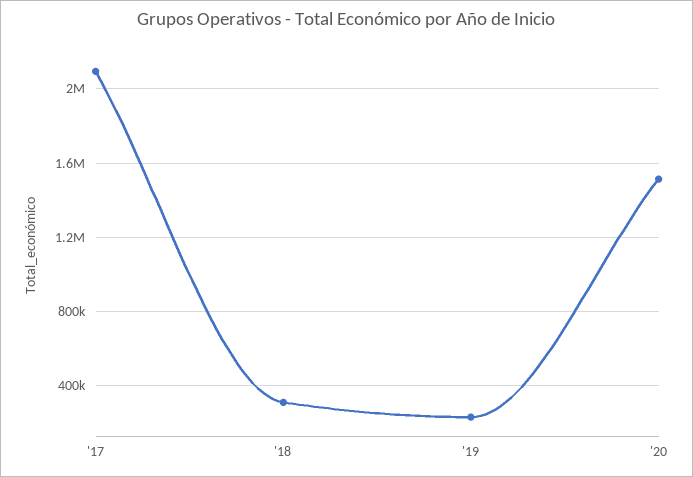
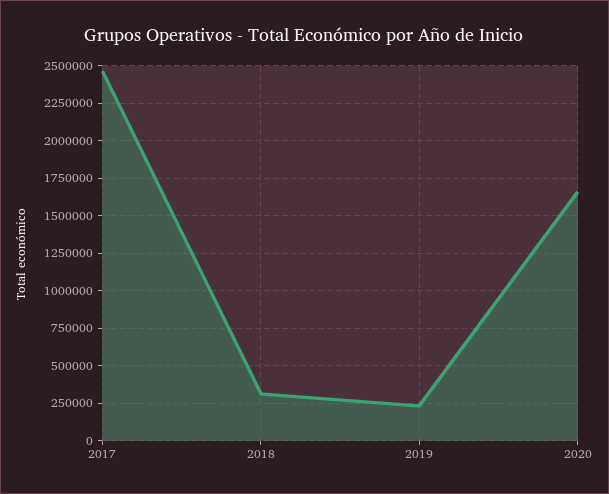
  {
-   "'17": 2100000,
+   "'17": 2450000,
    "'18": 300000,
    "'19": 250000,
-   "'20": 1500000
+   "'20": 1650000
  }

